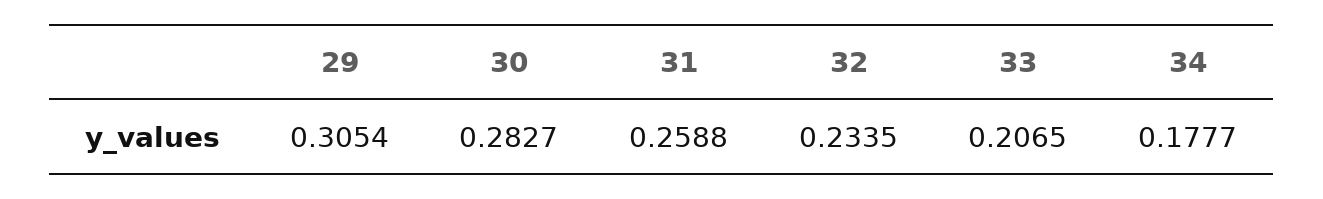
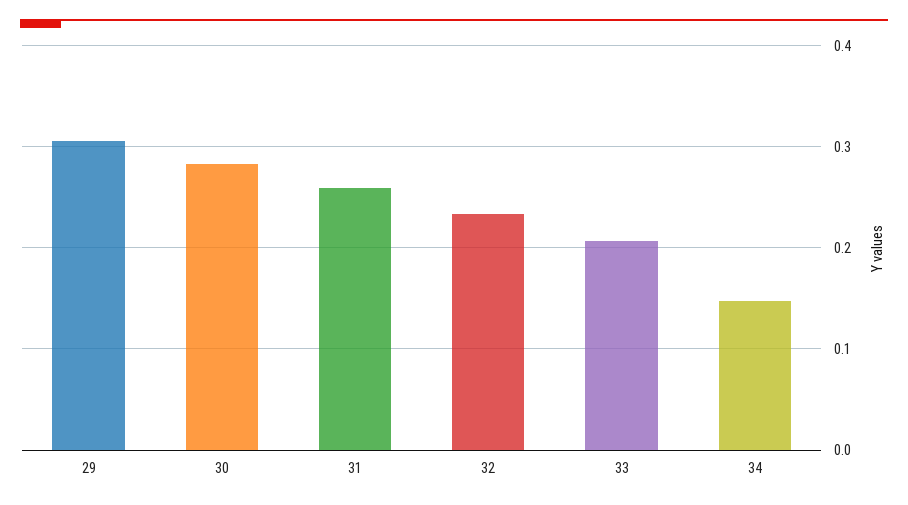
  {
    "29": 0.3054,
    "30": 0.2827,
    "31": 0.2588,
    "32": 0.2335,
    "33": 0.2065,
-   "34": 0.1777
+   "34": 0.15
  }

